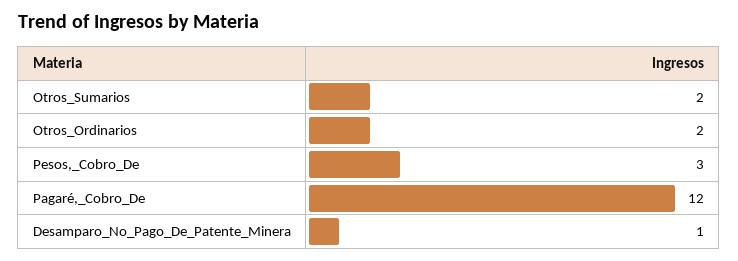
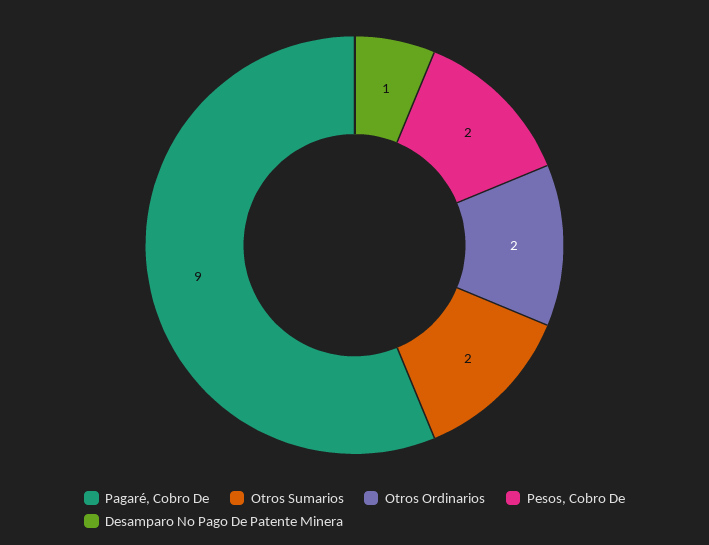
  {
    "Otros_Sumarios": 2,
    "Otros_Ordinarios": 2,
-   "Pesos,_Cobro_De": 3,
+   "Pesos,_Cobro_De": 2,
-   "Pagaré,_Cobro_De": 12,
+   "Pagaré,_Cobro_De": 9,
    "Desamparo_No_Pago_De_Patente_Minera": 1
  }

